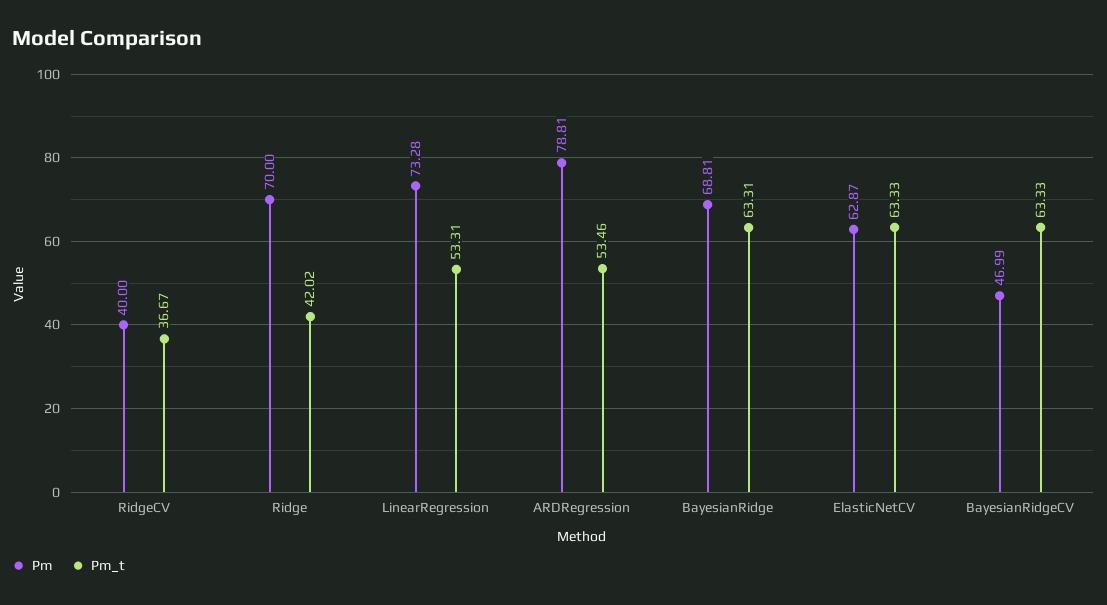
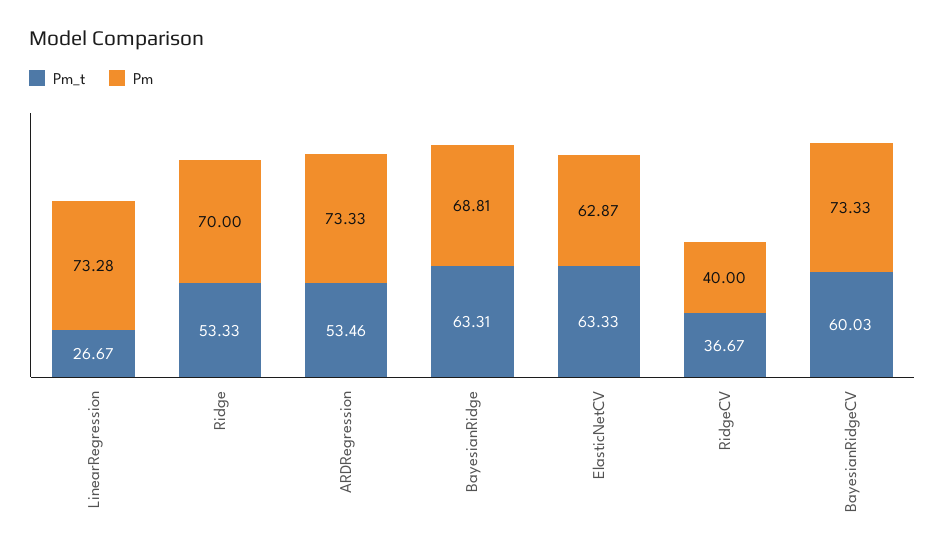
  {
    "Pm": {
      "RidgeCV": 40,
      "Ridge": 70,
      "LinearRegression": 73.28,
-     "ARDRegression": 78.81,
+     "ARDRegression": 73.33,
      "BayesianRidge": 68.81,
      "ElasticNetCV": 62.87,
-     "BayesianRidgeCV": 46.99
+     "BayesianRidgeCV": 73.33
    },
    "Pm_t": {
      "RidgeCV": 36.67,
-     "Ridge": 42.02,
+     "Ridge": 53.33,
-     "LinearRegression": 53.31,
+     "LinearRegression": 26.67,
      "ARDRegression": 53.46,
      "BayesianRidge": 63.31,
      "ElasticNetCV": 63.33,
-     "BayesianRidgeCV": 63.33
+     "BayesianRidgeCV": 60.03
    }
  }

